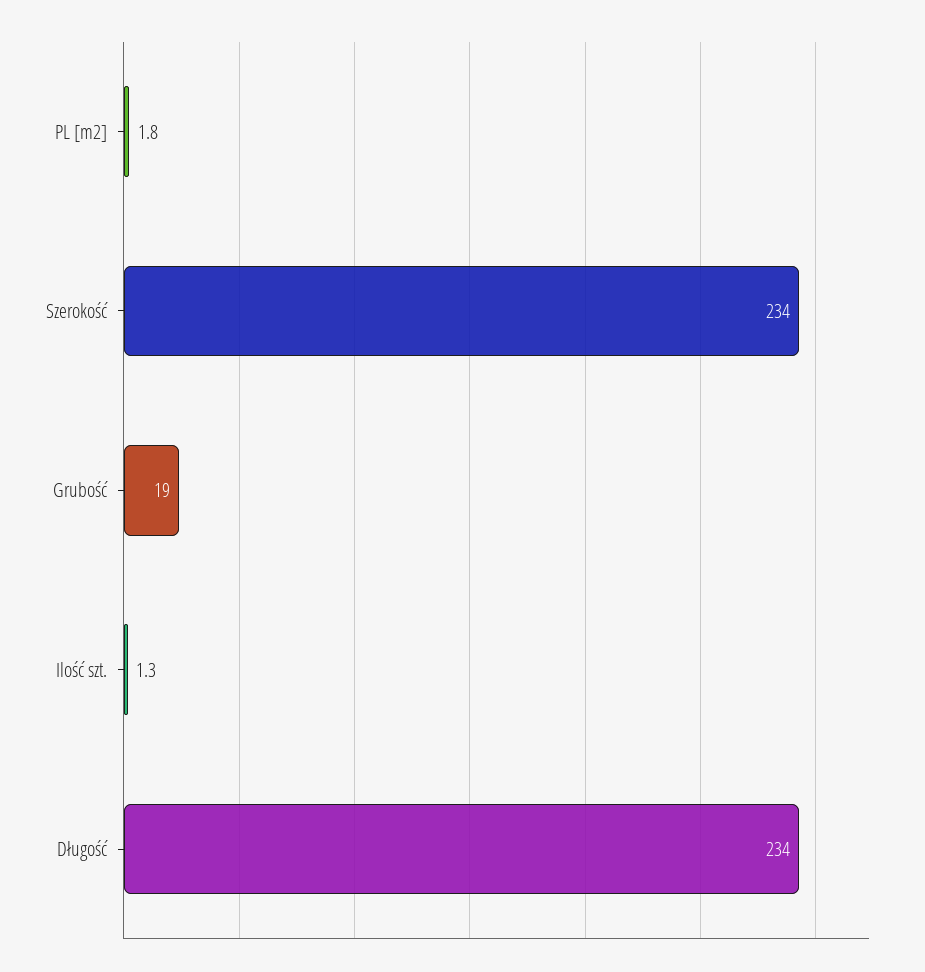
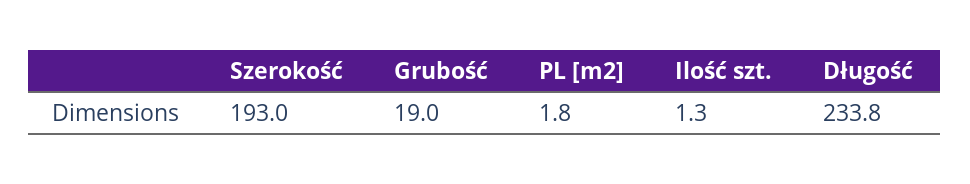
  {
    "PL [m2]": 1.8,
-   "Szerokość": 234,
+   "Szerokość": 193,
    "Grubość": 19,
    "Ilość szt.": 1.3,
-   "Długość": 234
+   "Długość": 233.8
  }

